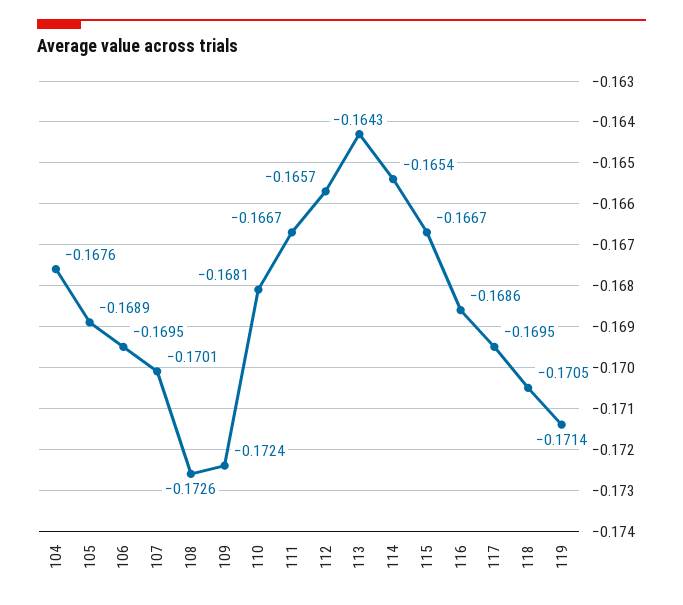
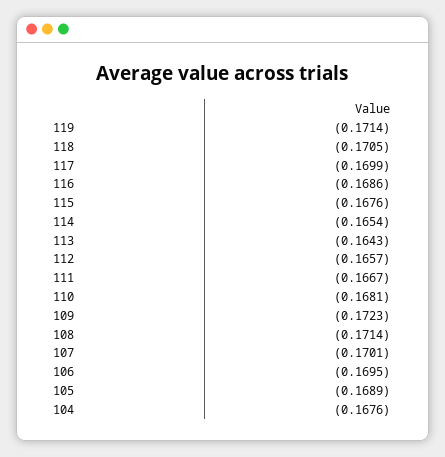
  {
    "104": -0.1676,
    "105": -0.1689,
    "106": -0.1695,
    "107": -0.1701,
-   "108": -0.1726,
+   "108": -0.1714,
-   "109": -0.1724,
+   "109": -0.1723,
    "110": -0.1681,
    "111": -0.1667,
    "112": -0.1657,
    "113": -0.1643,
    "114": -0.1654,
-   "115": -0.1667,
+   "115": -0.1676,
    "116": -0.1686,
-   "117": -0.1695,
+   "117": -0.1699,
    "118": -0.1705,
    "119": -0.1714
  }

